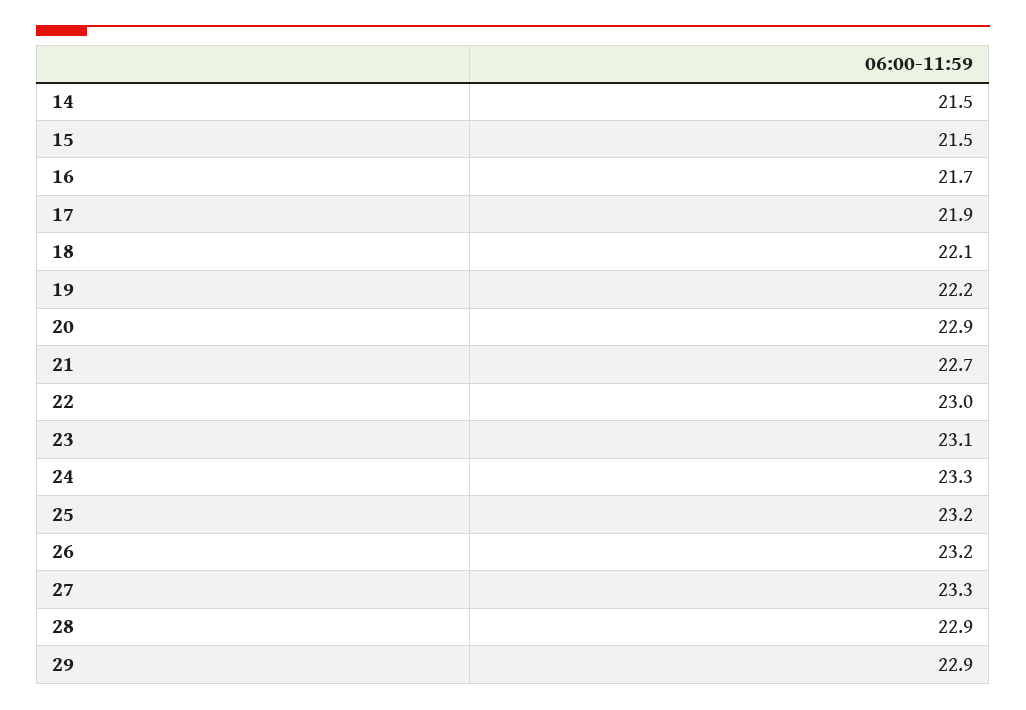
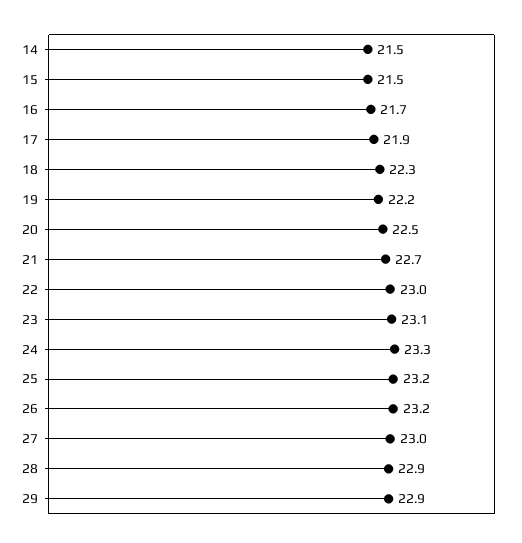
  {
    "14": 21.5,
    "15": 21.5,
    "16": 21.7,
    "17": 21.9,
-   "18": 22.1,
+   "18": 22.3,
    "19": 22.2,
-   "20": 22.9,
+   "20": 22.5,
    "21": 22.7,
    "22": 23,
    "23": 23.1,
    "24": 23.3,
    "25": 23.2,
    "26": 23.2,
-   "27": 23.3,
+   "27": 23,
    "28": 22.9,
    "29": 22.9
  }

